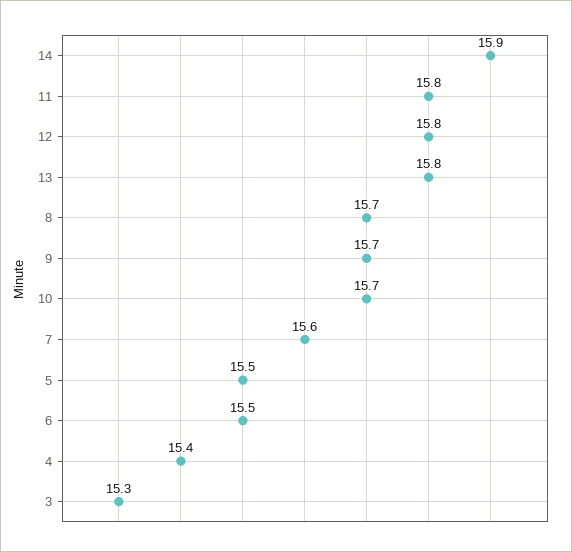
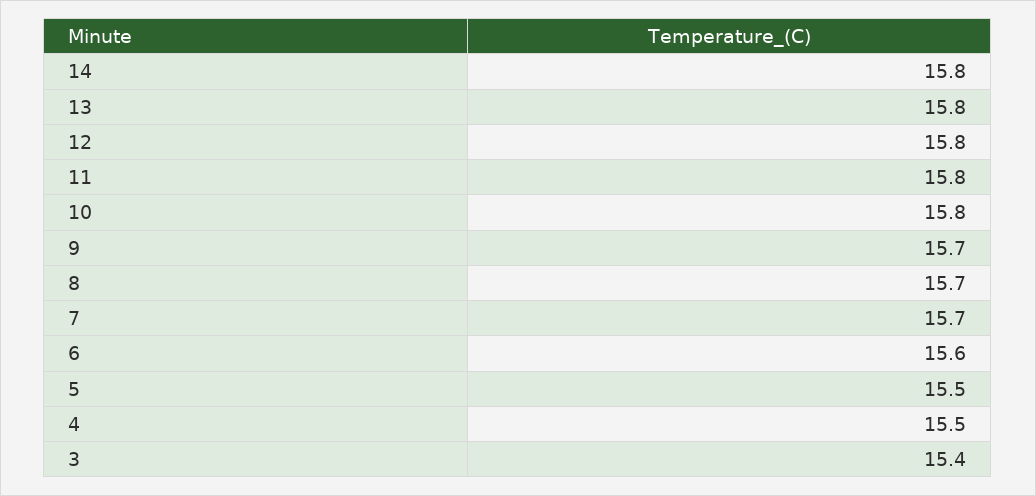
  {
-   "14": 15.9,
+   "14": 15.8,
    "11": 15.8,
    "12": 15.8,
    "13": 15.8,
    "8": 15.7,
    "9": 15.7,
-   "10": 15.7,
+   "10": 15.8,
-   "7": 15.6,
+   "7": 15.7,
    "5": 15.5,
-   "6": 15.5,
+   "6": 15.6,
-   "4": 15.4,
+   "4": 15.5,
-   "3": 15.3
+   "3": 15.4
  }

